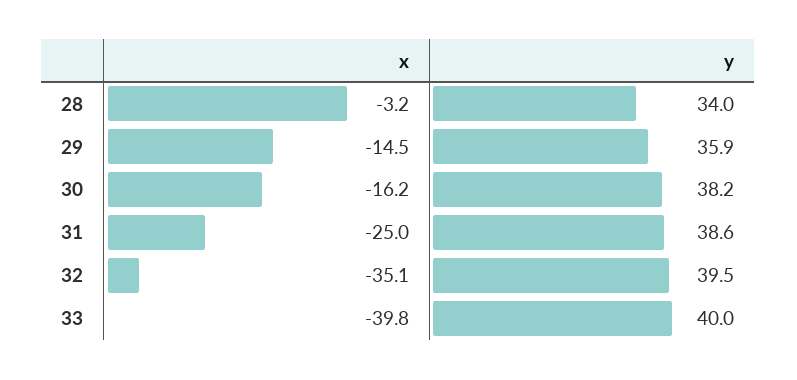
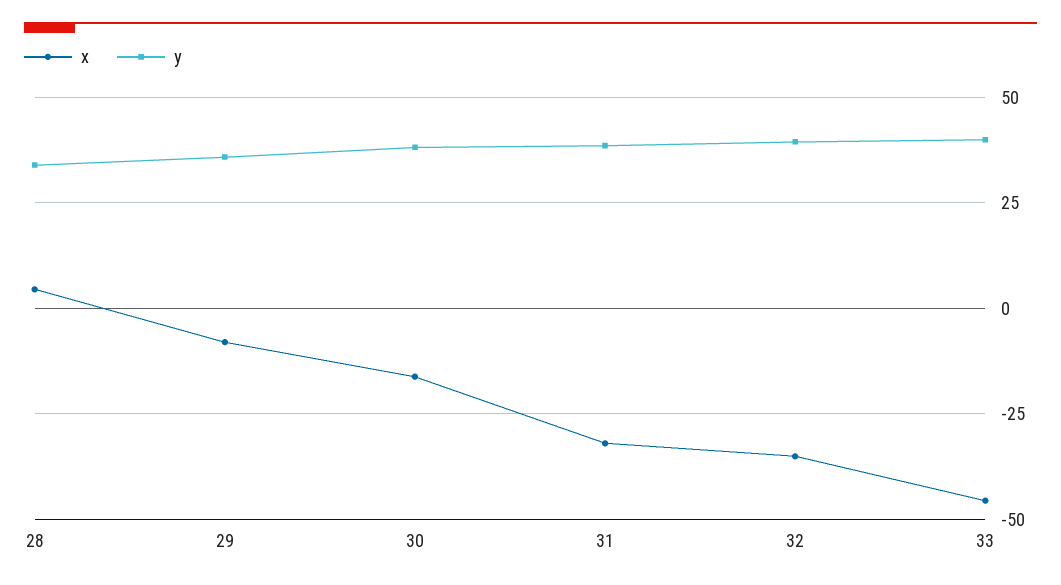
  {
    "x": {
-     "28": -3.2,
+     "28": 5,
-     "29": -14.5,
+     "29": -7.5,
      "30": -16.2,
-     "31": -25,
+     "31": -32.5,
      "32": -35.1,
-     "33": -39.8
+     "33": -45
    },
    "y": {
      "28": 34,
      "29": 35.9,
      "30": 38.2,
      "31": 38.6,
      "32": 39.5,
      "33": 40
    }
  }

